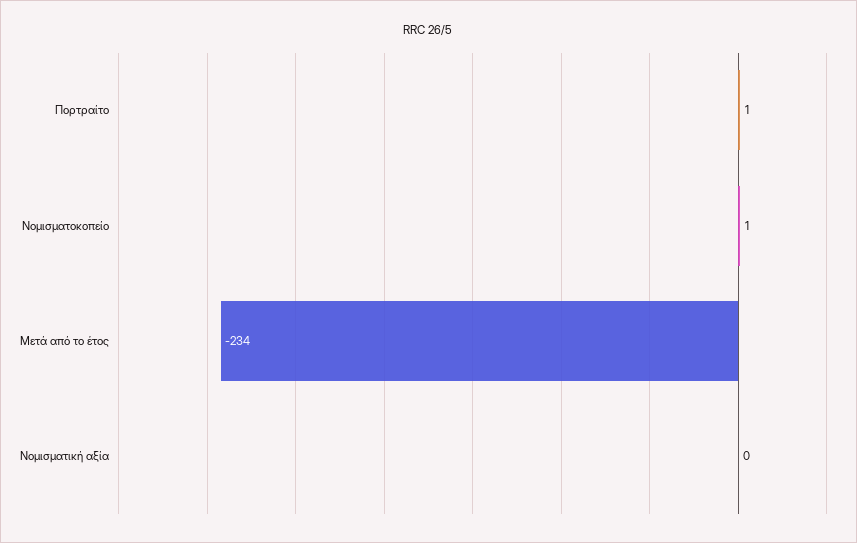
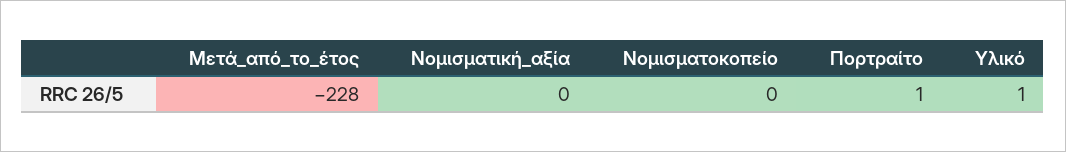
  {
    "Πορτραίτο": 1,
-   "Νομισματοκοπείο": 1,
+   "Νομισματοκοπείο": 0,
-   "Μετά από το έτος": -234,
+   "Μετά από το έτος": -228,
-   "Νομισματική αξία": 0
+   "Νομισματική αξία": 0,
+   "Υλικό": 1
  }

